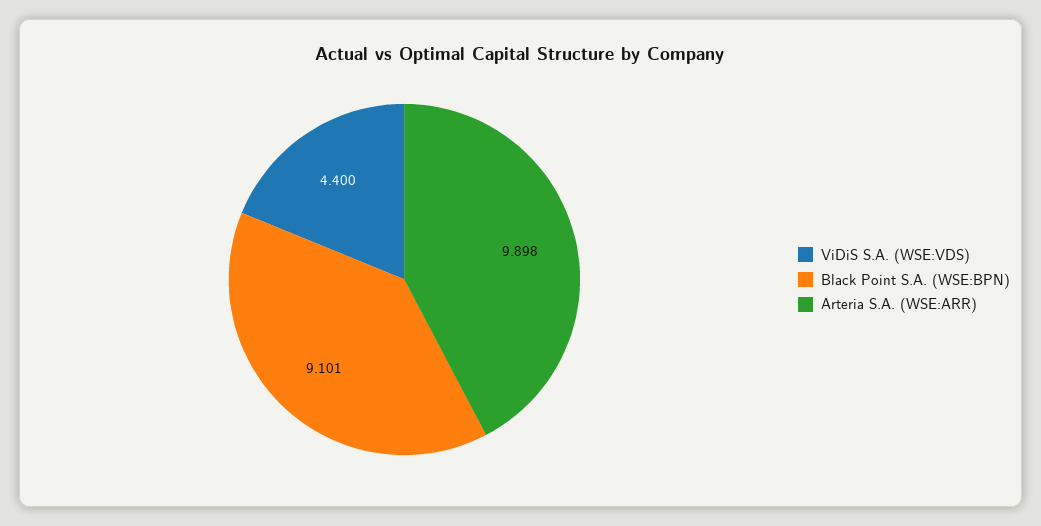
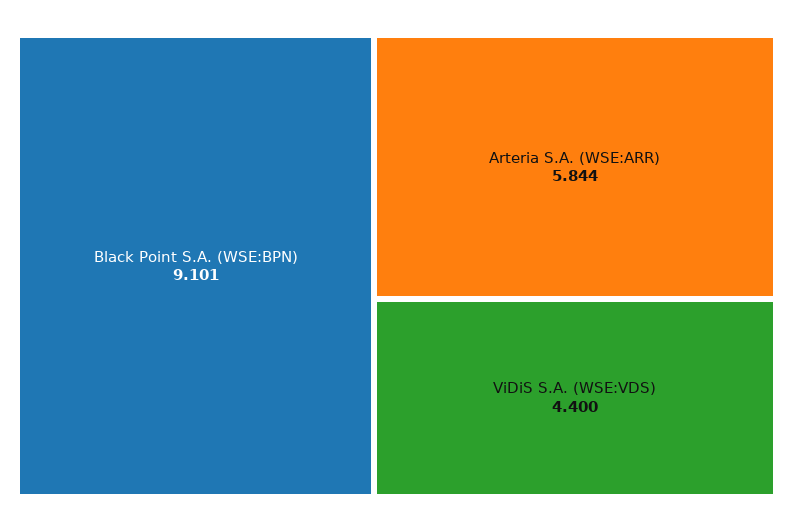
  {
    "ViDiS S.A. (WSE:VDS)": 4.4,
    "Black Point S.A. (WSE:BPN)": 9.101,
-   "Arteria S.A. (WSE:ARR)": 9.898
+   "Arteria S.A. (WSE:ARR)": 5.844
  }

